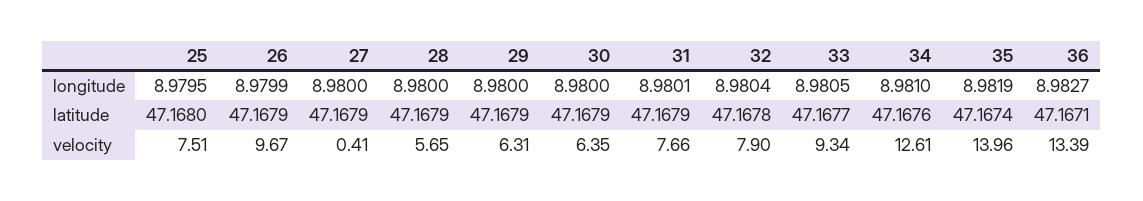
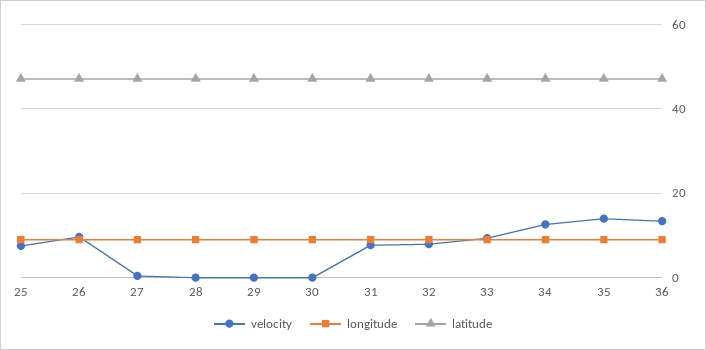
  {
    "longitude": {
      "25": 8.9795,
      "26": 8.9799,
      "27": 8.98,
      "28": 8.98,
      "29": 8.98,
      "30": 8.98,
      "31": 8.9801,
      "32": 8.9804,
      "33": 8.9805,
      "34": 8.981,
      "35": 8.9819,
      "36": 8.9827
    },
    "latitude": {
      "25": 47.168,
      "26": 47.1679,
      "27": 47.1679,
      "28": 47.1679,
      "29": 47.1679,
      "30": 47.1679,
      "31": 47.1679,
      "32": 47.1678,
      "33": 47.1677,
      "34": 47.1676,
      "35": 47.1674,
      "36": 47.1671
    },
    "velocity": {
      "25": 7.51,
      "26": 9.67,
      "27": 0.41,
-     "28": 5.65,
+     "28": 0,
-     "29": 6.31,
+     "29": 0,
-     "30": 6.35,
+     "30": 0,
      "31": 7.66,
      "32": 7.9,
      "33": 9.34,
      "34": 12.61,
      "35": 13.96,
      "36": 13.39
    }
  }

